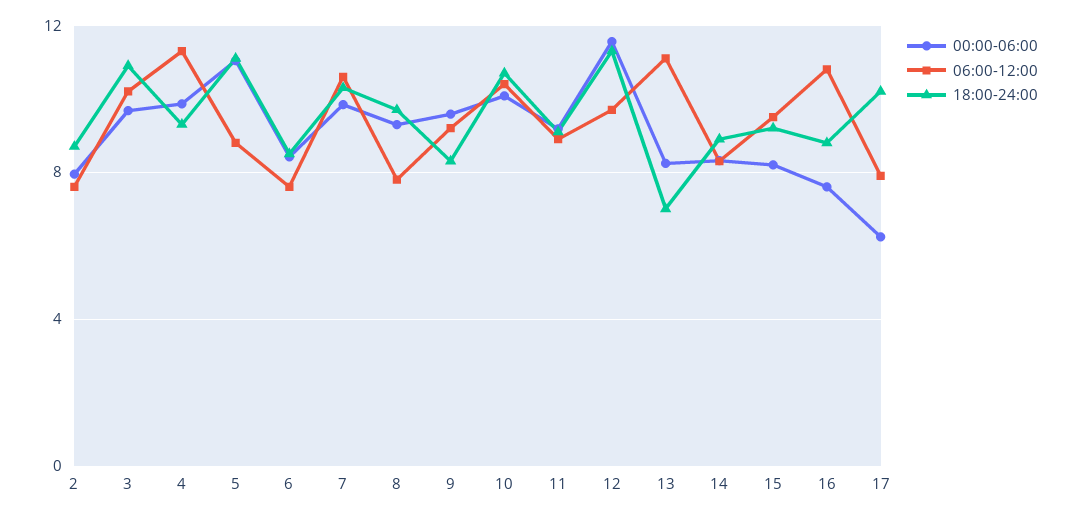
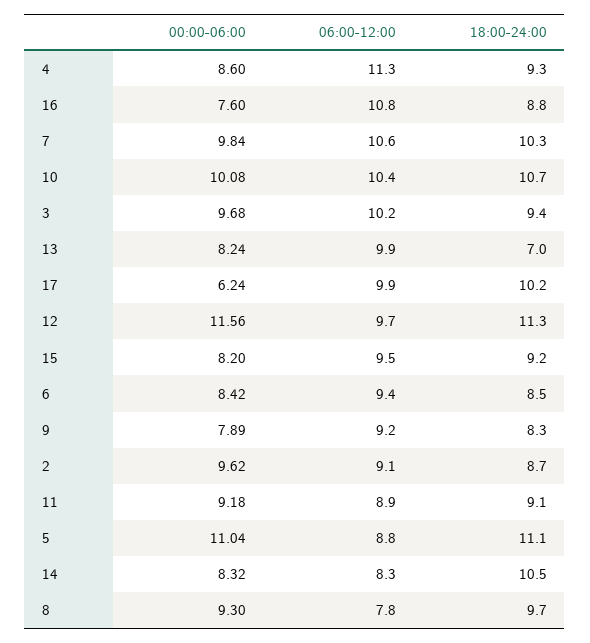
  {
    "00:00-06:00": {
-     "2": 8,
+     "2": 9.62,
      "3": 9.68,
-     "4": 10,
+     "4": 8.6,
      "5": 11.04,
      "6": 8.42,
      "7": 9.84,
      "8": 9.3,
-     "9": 9.5,
+     "9": 7.89,
      "10": 10.08,
      "11": 9.18,
      "12": 11.56,
      "13": 8.24,
      "14": 8.32,
      "15": 8.2,
      "16": 7.6,
      "17": 6.24
    },
    "06:00-12:00": {
-     "2": 7.5,
+     "2": 9.1,
      "3": 10.2,
      "4": 11.3,
      "5": 8.8,
-     "6": 7.5,
+     "6": 9.4,
      "7": 10.6,
      "8": 7.8,
      "9": 9.2,
      "10": 10.4,
      "11": 8.9,
      "12": 9.7,
-     "13": 11,
+     "13": 9.9,
      "14": 8.3,
      "15": 9.5,
      "16": 10.8,
-     "17": 8
+     "17": 9.9
    },
    "18:00-24:00": {
      "2": 8.7,
-     "3": 11,
+     "3": 9.4,
      "4": 9.3,
      "5": 11.1,
      "6": 8.5,
      "7": 10.3,
      "8": 9.7,
      "9": 8.3,
      "10": 10.7,
      "11": 9.1,
      "12": 11.3,
      "13": 7,
-     "14": 9,
+     "14": 10.5,
      "15": 9.2,
      "16": 8.8,
      "17": 10.2
    }
  }

